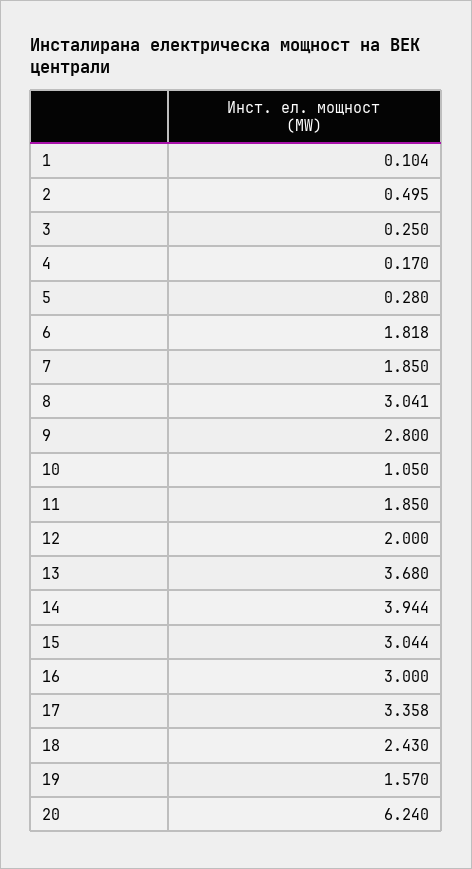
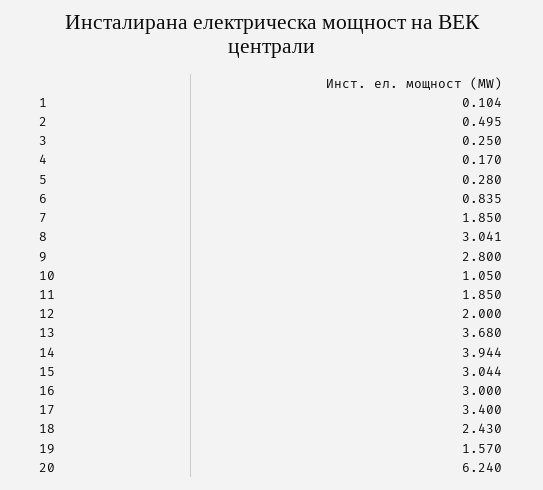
  {
    "1": 0.104,
    "2": 0.495,
    "3": 0.25,
    "4": 0.17,
    "5": 0.28,
-   "6": 1.818,
+   "6": 0.835,
    "7": 1.85,
    "8": 3.041,
    "9": 2.8,
    "10": 1.05,
    "11": 1.85,
    "12": 2,
    "13": 3.68,
    "14": 3.944,
    "15": 3.044,
    "16": 3,
-   "17": 3.358,
+   "17": 3.4,
    "18": 2.43,
    "19": 1.57,
    "20": 6.24
  }

